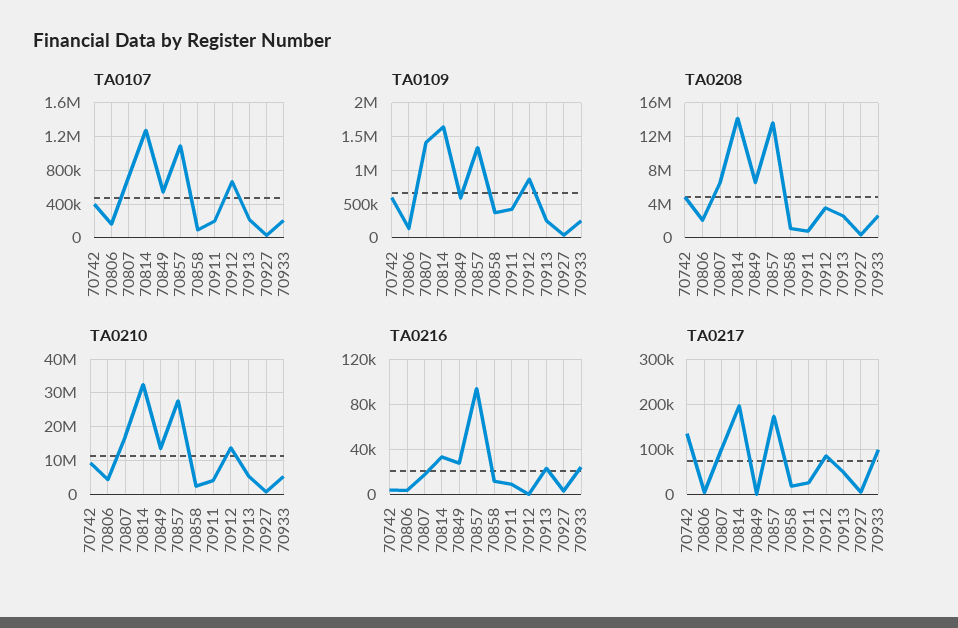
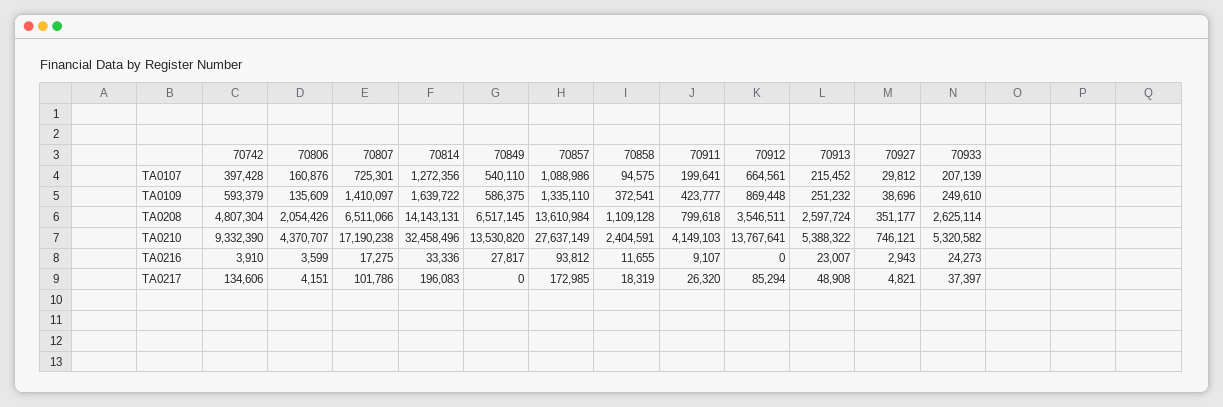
  {
    "TA0107": {
      "70742": 397428,
      "70806": 160876,
      "70807": 725301,
      "70814": 1272356,
      "70849": 540110,
      "70857": 1088986,
      "70858": 94575,
      "70911": 199641,
      "70912": 664561,
      "70913": 215452,
      "70927": 29812,
      "70933": 207139
    },
    "TA0109": {
      "70742": 593379,
      "70806": 135609,
      "70807": 1410097,
      "70814": 1639722,
      "70849": 586375,
      "70857": 1335110,
      "70858": 372541,
      "70911": 423777,
      "70912": 869448,
      "70913": 251232,
      "70927": 38696,
      "70933": 249610
    },
    "TA0208": {
      "70742": 4807304,
      "70806": 2054426,
      "70807": 6511066,
      "70814": 14143131,
      "70849": 6517145,
      "70857": 13610984,
      "70858": 1109128,
      "70911": 799618,
      "70912": 3546511,
      "70913": 2597724,
      "70927": 351177,
      "70933": 2625114
    },
    "TA0210": {
      "70742": 9332390,
      "70806": 4370707,
      "70807": 17190238,
      "70814": 32458496,
      "70849": 13530820,
      "70857": 27637149,
      "70858": 2404591,
      "70911": 4149103,
      "70912": 13767641,
      "70913": 5388322,
      "70927": 746121,
      "70933": 5320582
    },
    "TA0216": {
      "70742": 3910,
      "70806": 3599,
      "70807": 17275,
      "70814": 33336,
      "70849": 27817,
      "70857": 93812,
      "70858": 11655,
      "70911": 9107,
      "70912": 0,
      "70913": 23007,
      "70927": 2943,
      "70933": 24273
    },
    "TA0217": {
      "70742": 134606,
      "70806": 4151,
      "70807": 101786,
      "70814": 196083,
      "70849": 0,
      "70857": 172985,
      "70858": 18319,
      "70911": 26320,
      "70912": 85294,
      "70913": 48908,
      "70927": 4821,
-     "70933": 100000
+     "70933": 37397
    }
  }

